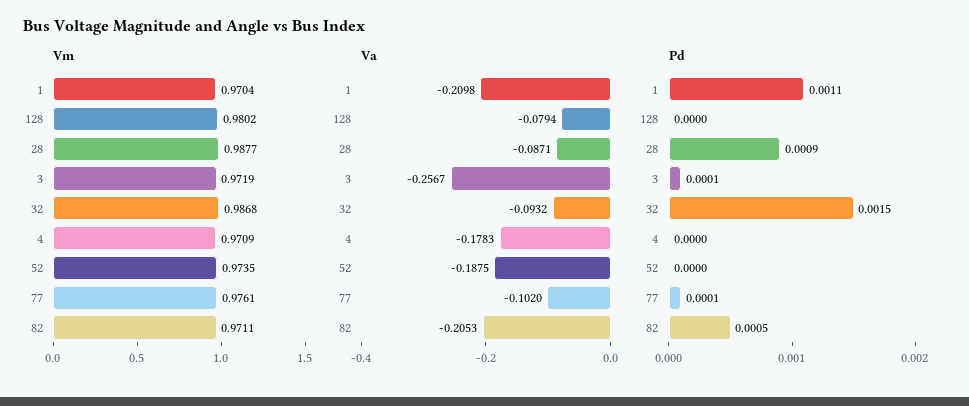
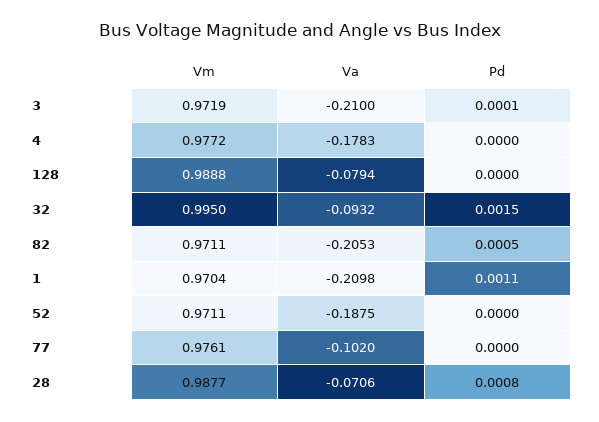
  {
    "Vm": {
      "1": 0.9704,
-     "128": 0.9802,
+     "128": 0.9888,
      "28": 0.9877,
      "3": 0.9719,
-     "32": 0.9868,
+     "32": 0.995,
-     "4": 0.9709,
+     "4": 0.9772,
-     "52": 0.9735,
+     "52": 0.9711,
      "77": 0.9761,
      "82": 0.9711
    },
    "Va": {
      "1": -0.2098,
      "128": -0.0794,
-     "28": -0.0871,
+     "28": -0.0706,
-     "3": -0.2567,
+     "3": -0.21,
      "32": -0.0932,
      "4": -0.1783,
      "52": -0.1875,
      "77": -0.102,
      "82": -0.2053
    },
    "Pd": {
      "1": 0.0011,
      "128": 0,
-     "28": 0.0009,
+     "28": 0.0008,
      "3": 0.0001,
      "32": 0.0015,
      "4": 0,
      "52": 0,
-     "77": 0.0001,
+     "77": 0,
      "82": 0.0005
    }
  }

